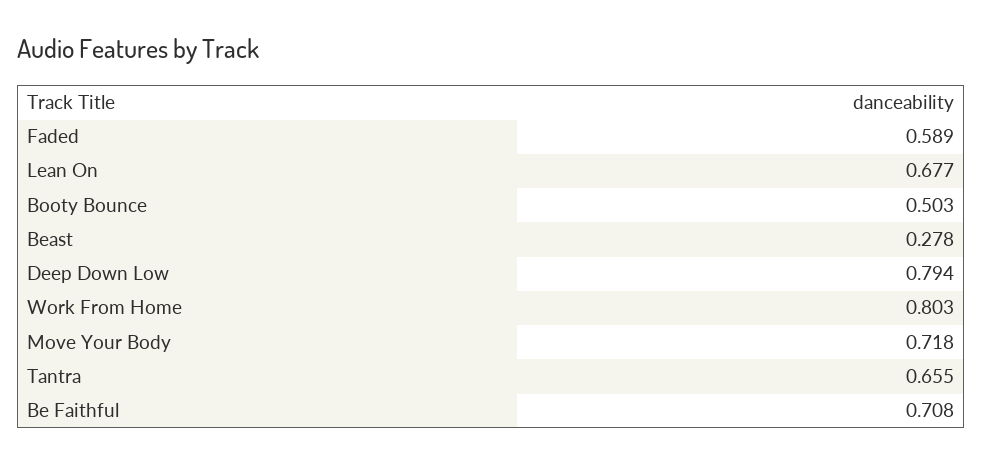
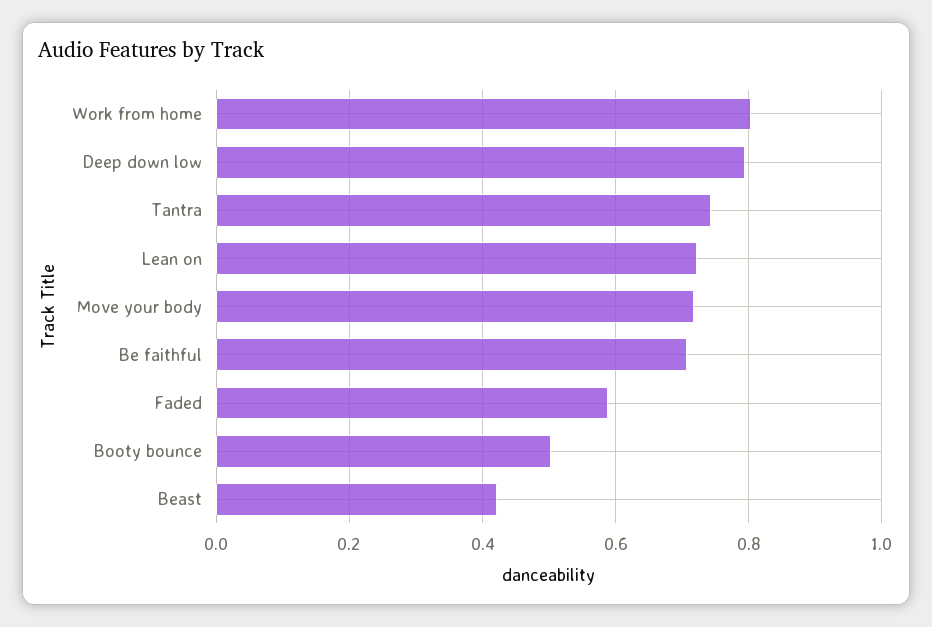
  {
    "Faded": 0.589,
-   "Lean On": 0.677,
+   "Lean On": 0.72,
    "Booty Bounce": 0.503,
-   "Beast": 0.278,
+   "Beast": 0.42,
    "Deep Down Low": 0.794,
    "Work From Home": 0.803,
    "Move Your Body": 0.718,
-   "Tantra": 0.655,
+   "Tantra": 0.74,
    "Be Faithful": 0.708
  }

